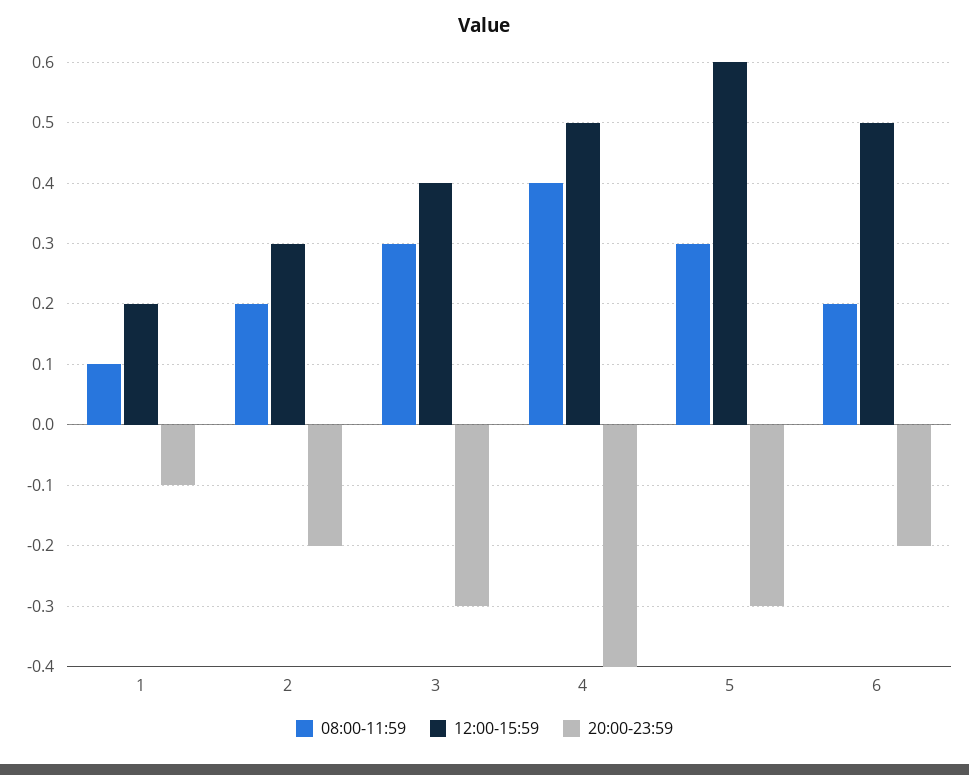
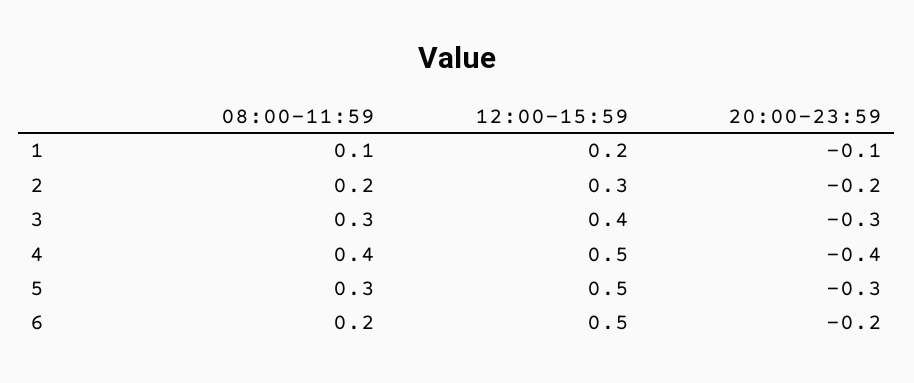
  {
    "08:00-11:59": {
      "1": 0.1,
      "2": 0.2,
      "3": 0.3,
      "4": 0.4,
      "5": 0.3,
      "6": 0.2
    },
    "12:00-15:59": {
      "1": 0.2,
      "2": 0.3,
      "3": 0.4,
      "4": 0.5,
-     "5": 0.6,
+     "5": 0.5,
      "6": 0.5
    },
    "20:00-23:59": {
      "1": -0.1,
      "2": -0.2,
      "3": -0.3,
      "4": -0.4,
      "5": -0.3,
      "6": -0.2
    }
  }

